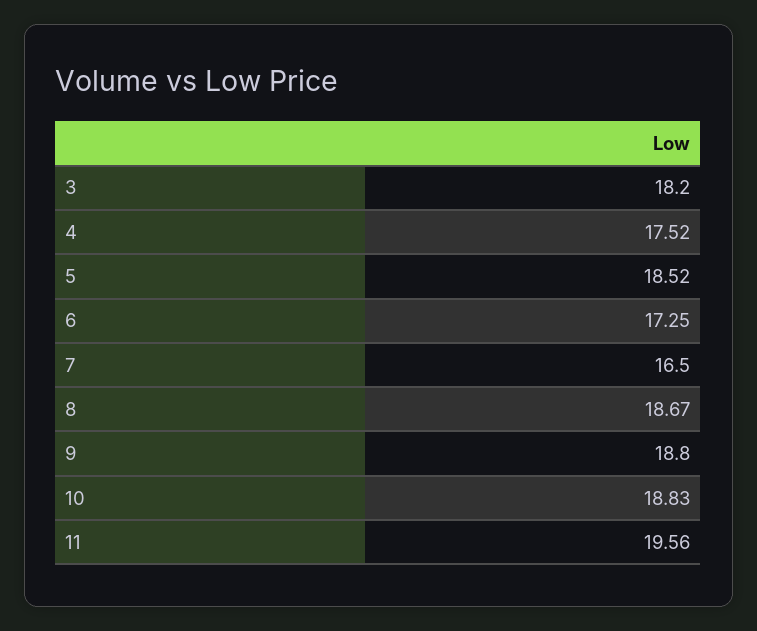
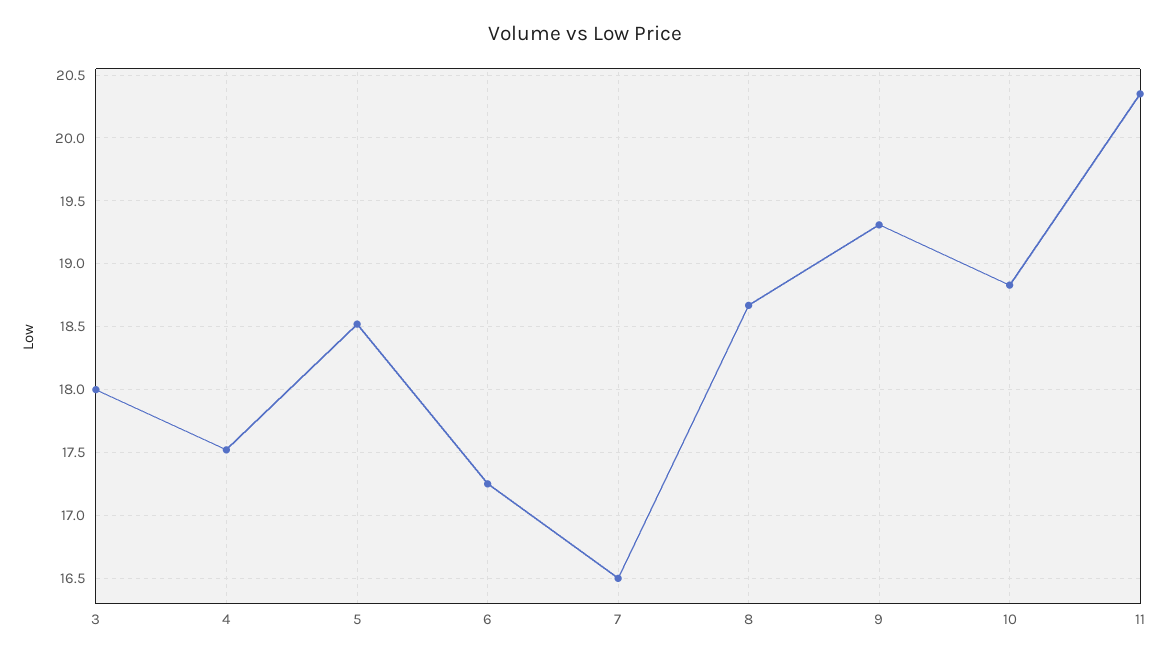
  {
-   "3": 18.2,
+   "3": 18,
    "4": 17.52,
    "5": 18.52,
    "6": 17.25,
    "7": 16.5,
    "8": 18.67,
-   "9": 18.8,
+   "9": 19.3,
    "10": 18.83,
-   "11": 19.56
+   "11": 20.35
  }

